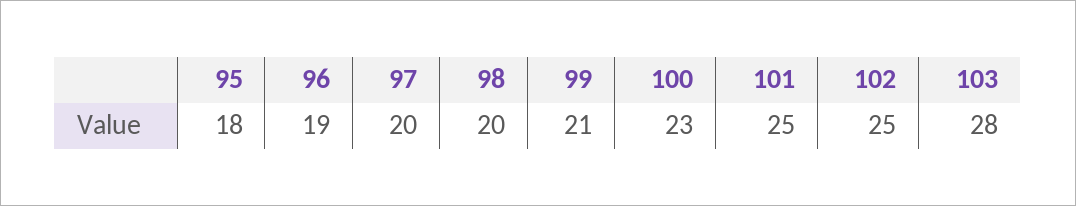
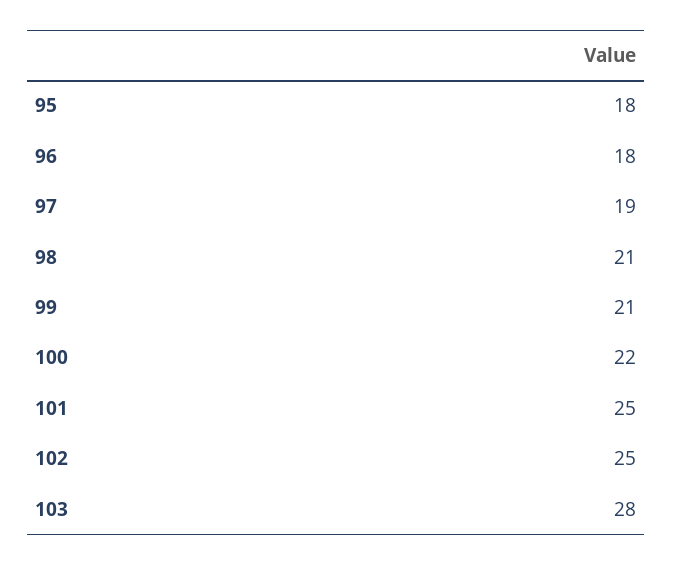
  {
    "95": 18,
-   "96": 19,
+   "96": 18,
-   "97": 20,
+   "97": 19,
-   "98": 20,
+   "98": 21,
    "99": 21,
-   "100": 23,
+   "100": 22,
    "101": 25,
    "102": 25,
    "103": 28
  }

